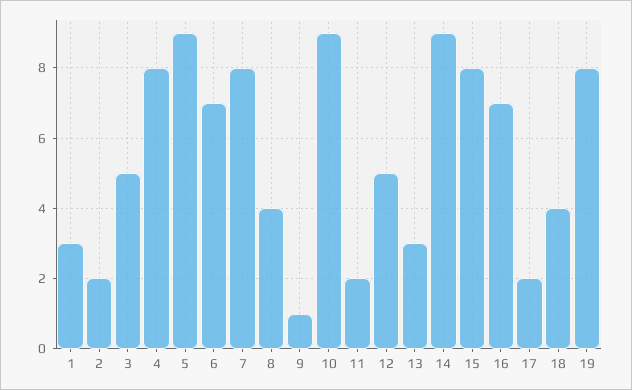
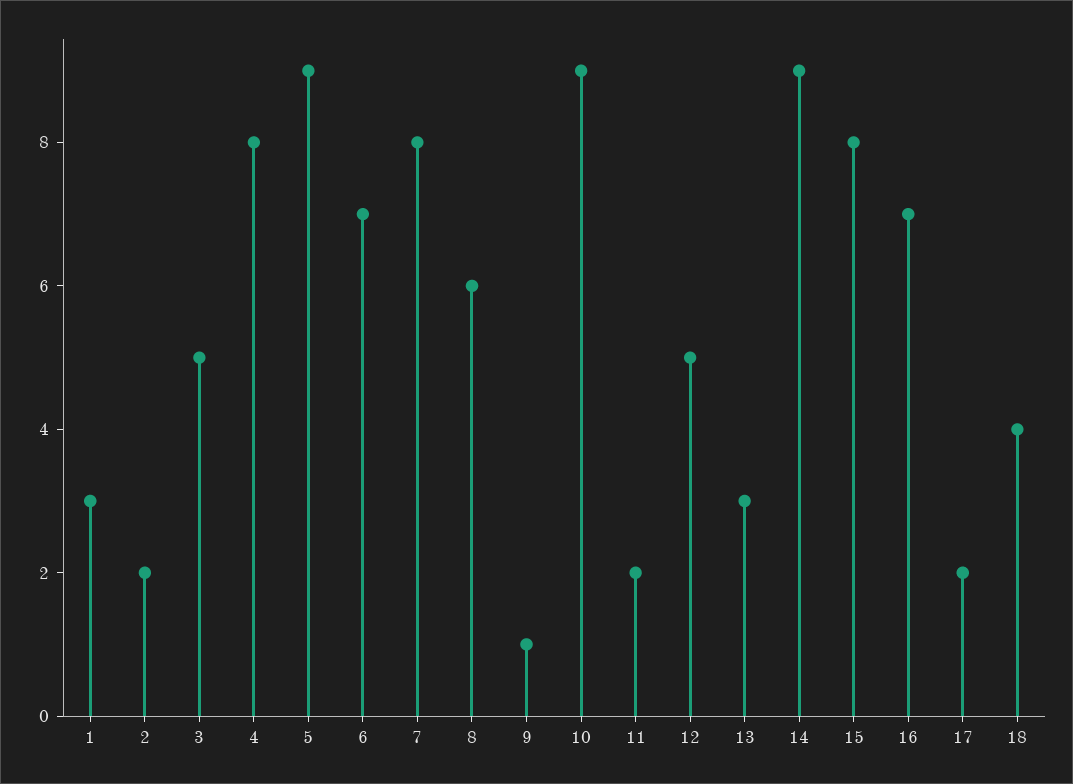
  {
    "1": 3,
    "2": 2,
    "3": 5,
    "4": 8,
    "5": 9,
    "6": 7,
    "7": 8,
-   "8": 4,
+   "8": 6,
    "9": 1,
    "10": 9,
    "11": 2,
    "12": 5,
    "13": 3,
    "14": 9,
    "15": 8,
    "16": 7,
    "17": 2,
-   "18": 4,
+   "18": 4
-   "19": 8
  }

